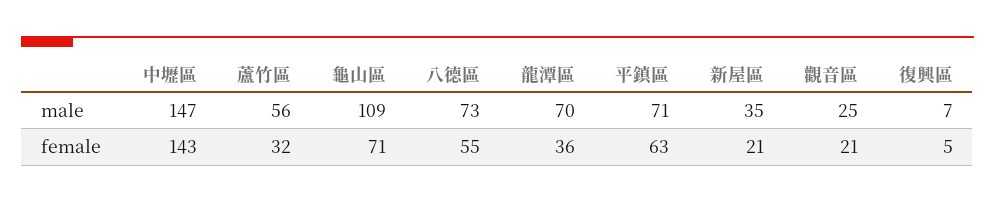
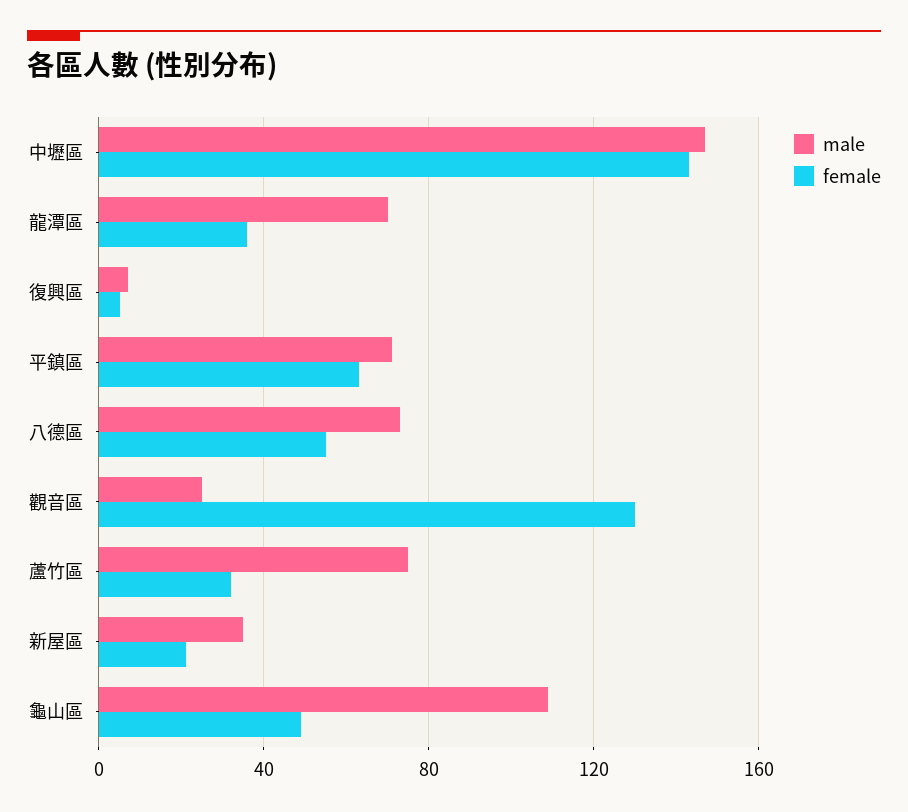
  {
    "male": {
      "中壢區": 147,
-     "蘆竹區": 56,
+     "蘆竹區": 75,
      "龜山區": 109,
      "八德區": 73,
      "龍潭區": 70,
      "平鎮區": 71,
      "新屋區": 35,
      "觀音區": 25,
      "復興區": 7
    },
    "female": {
      "中壢區": 143,
      "蘆竹區": 32,
-     "龜山區": 71,
+     "龜山區": 50,
      "八德區": 55,
      "龍潭區": 36,
      "平鎮區": 63,
      "新屋區": 21,
-     "觀音區": 21,
+     "觀音區": 130,
      "復興區": 5
    }
  }

